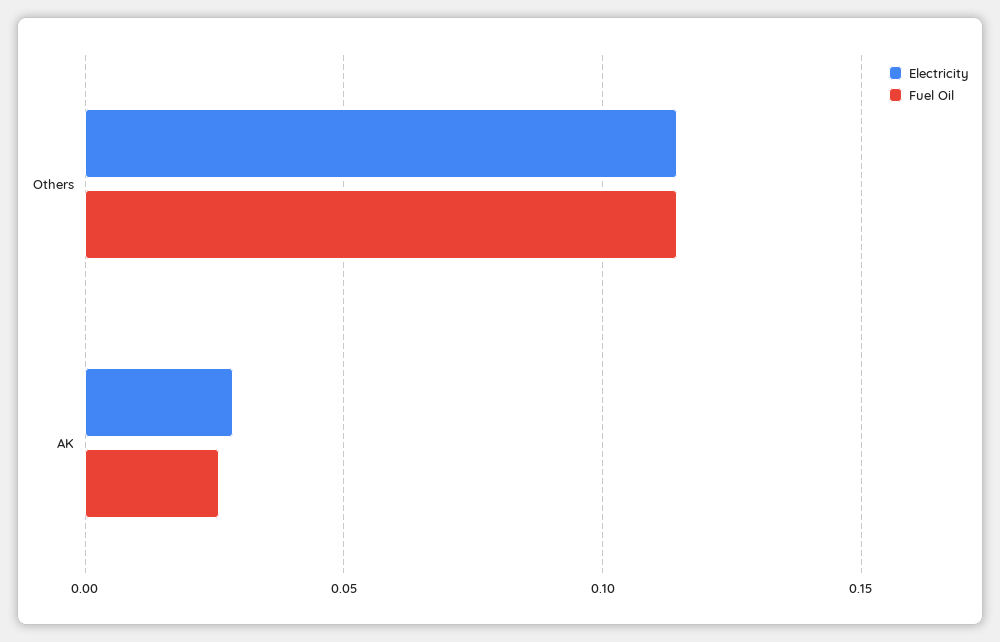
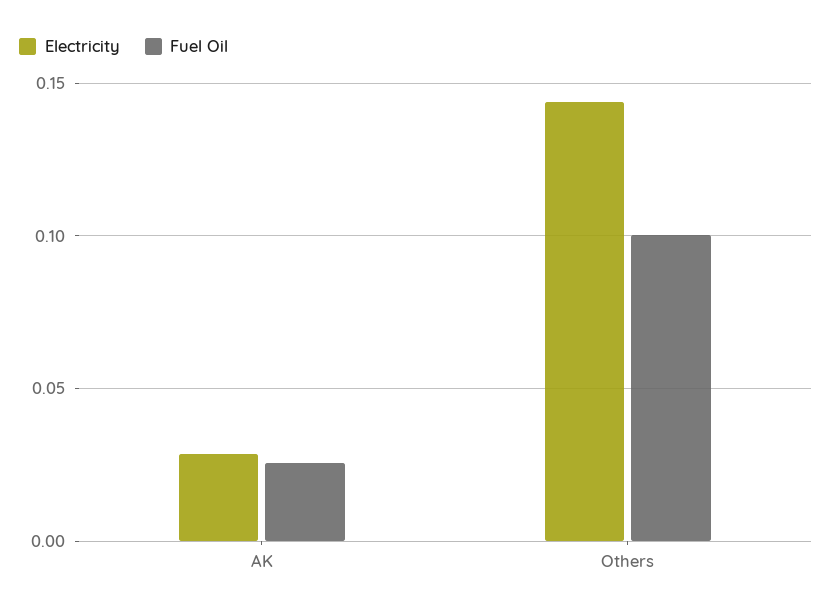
  {
    "Electricity": {
-     "Others": 0.115,
+     "Others": 0.145,
      "AK": 0.03
    },
    "Fuel Oil": {
-     "Others": 0.115,
+     "Others": 0.1,
      "AK": 0.025
    }
  }

